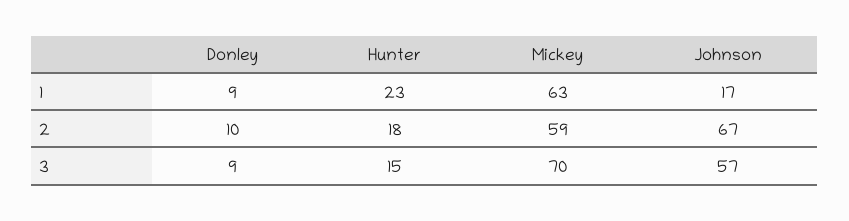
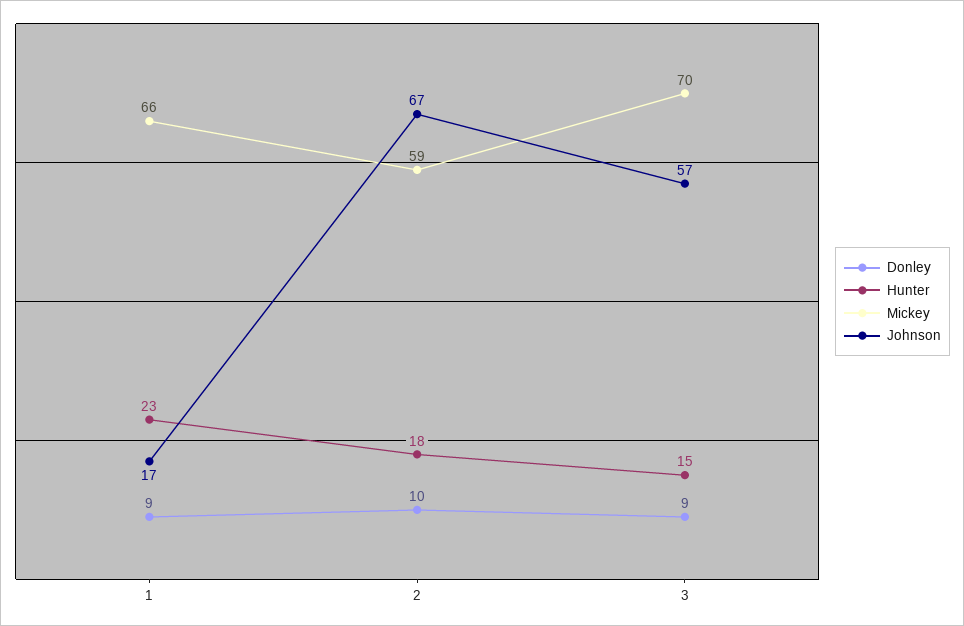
  {
    "Donley": {
      "1": 9,
      "2": 10,
      "3": 9
    },
    "Hunter": {
      "1": 23,
      "2": 18,
      "3": 15
    },
    "Mickey": {
-     "1": 63,
+     "1": 66,
      "2": 59,
      "3": 70
    },
    "Johnson": {
      "1": 17,
      "2": 67,
      "3": 57
    }
  }

